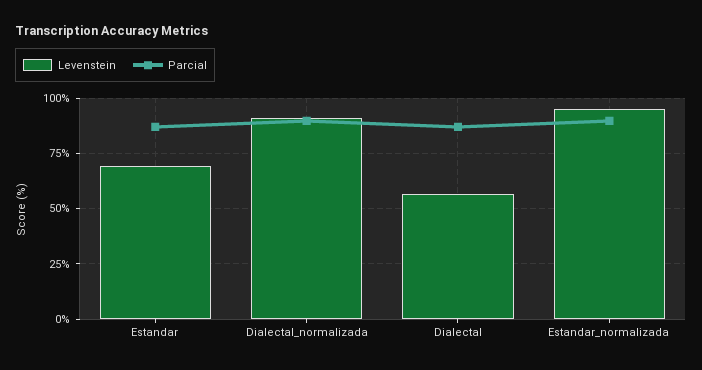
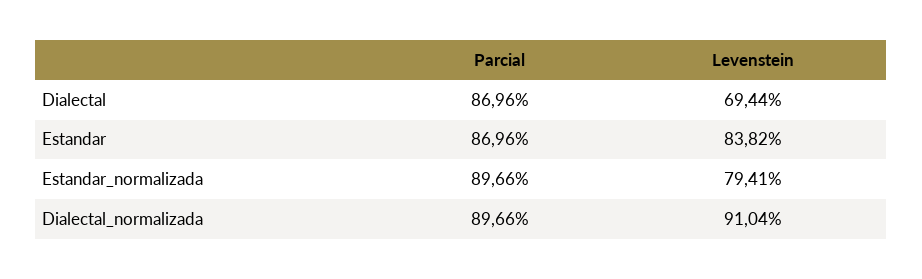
  {
    "Levenstein": {
-     "Estandar": 70,
+     "Estandar": 83.82,
      "Dialectal_normalizada": 91.04,
-     "Dialectal": 55,
+     "Dialectal": 69.44,
-     "Estandar_normalizada": 95
+     "Estandar_normalizada": 79.41
    },
    "Parcial": {
      "Estandar": 86.96,
      "Dialectal_normalizada": 89.66,
      "Dialectal": 86.96,
      "Estandar_normalizada": 89.66
    }
  }

